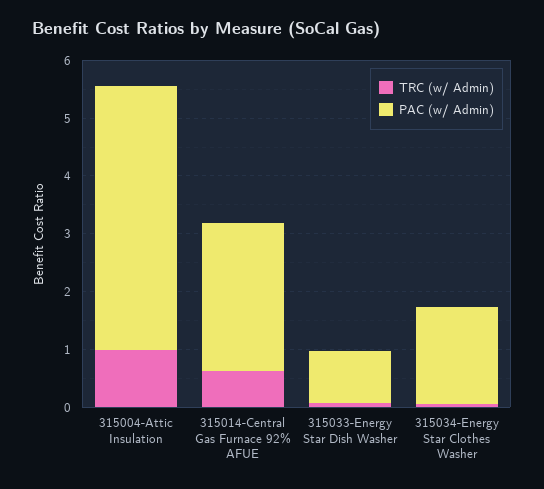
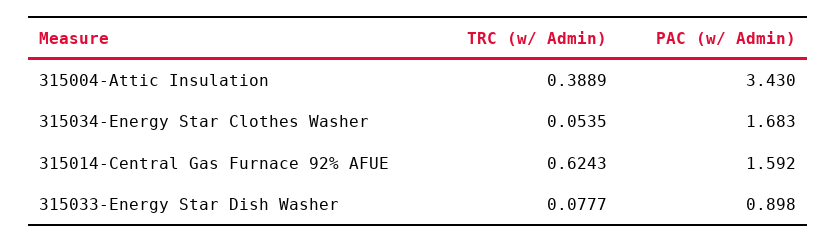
  {
    "TRC (w/ Admin)": {
-     "315004-Attic Insulation": 1,
+     "315004-Attic Insulation": 0.3889,
      "315014-Central Gas Furnace 92% AFUE": 0.6243,
      "315033-Energy Star Dish Washer": 0.0777,
      "315034-Energy Star Clothes Washer": 0.0535
    },
    "PAC (w/ Admin)": {
-     "315004-Attic Insulation": 4.6,
+     "315004-Attic Insulation": 3.43,
-     "315014-Central Gas Furnace 92% AFUE": 2.6,
+     "315014-Central Gas Furnace 92% AFUE": 1.592,
      "315033-Energy Star Dish Washer": 0.898,
      "315034-Energy Star Clothes Washer": 1.683
    }
  }

